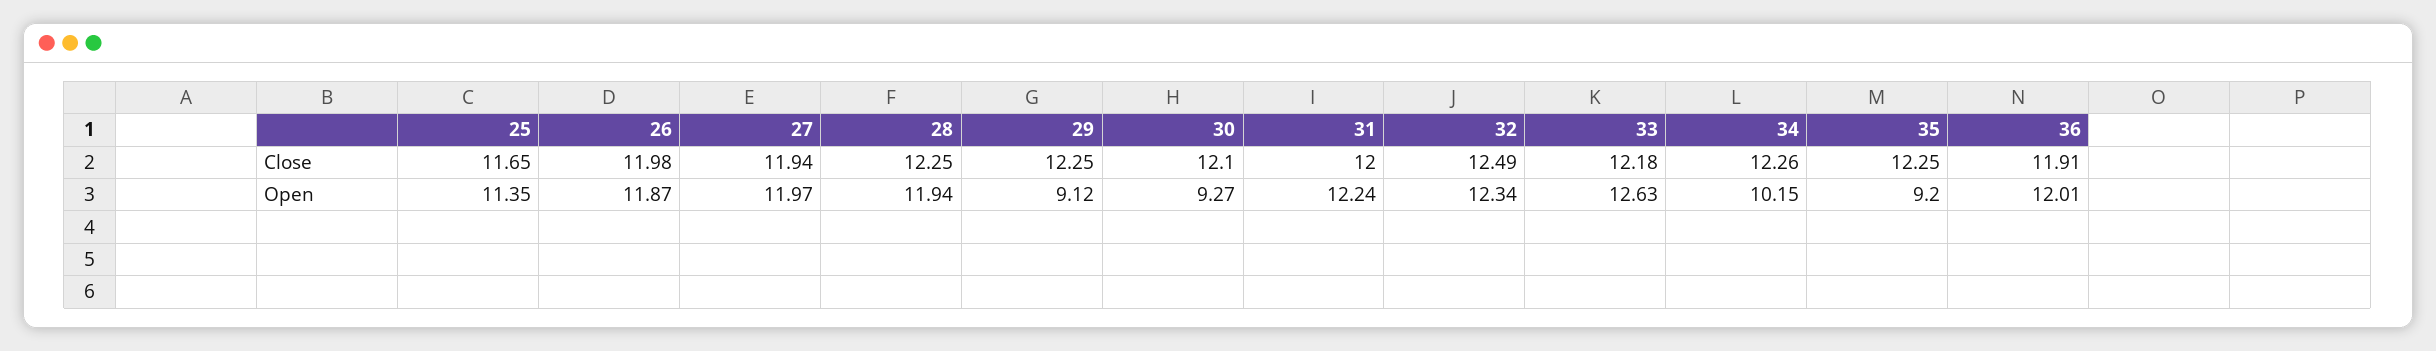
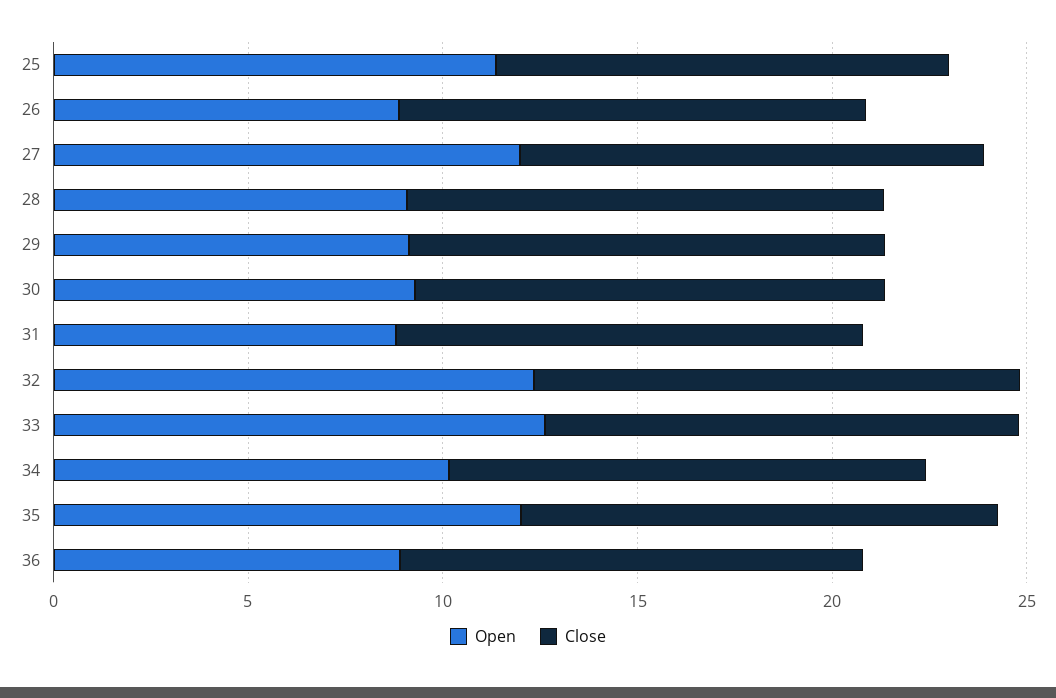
  {
    "Close": {
      "25": 11.65,
      "26": 11.98,
      "27": 11.94,
      "28": 12.25,
      "29": 12.25,
      "30": 12.1,
      "31": 12,
      "32": 12.49,
      "33": 12.18,
      "34": 12.26,
      "35": 12.25,
      "36": 11.91
    },
    "Open": {
      "25": 11.35,
-     "26": 11.87,
+     "26": 9,
      "27": 11.97,
-     "28": 11.94,
+     "28": 9,
      "29": 9.12,
      "30": 9.27,
-     "31": 12.24,
+     "31": 9,
      "32": 12.34,
      "33": 12.63,
      "34": 10.15,
-     "35": 9.2,
+     "35": 12,
-     "36": 12.01
+     "36": 9
    }
  }

